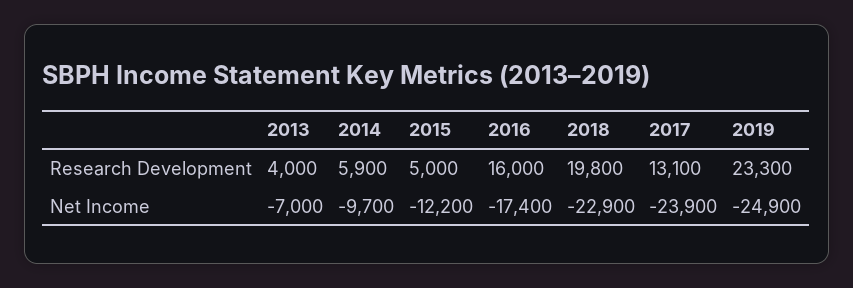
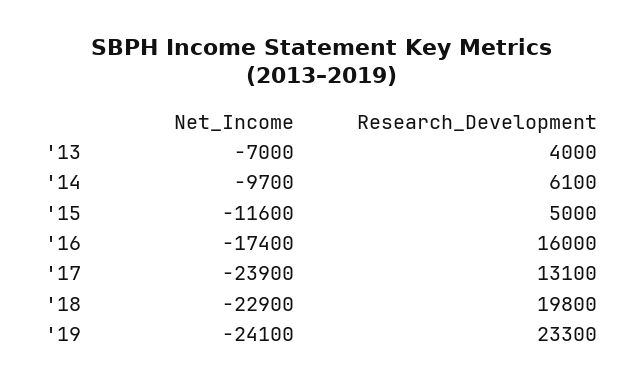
  {
    "2013": {
      "Research Development": 4000,
      "Net Income": -7000
    },
    "2014": {
-     "Research Development": 5900,
+     "Research Development": 6100,
      "Net Income": -9700
    },
    "2015": {
      "Research Development": 5000,
-     "Net Income": -12200
+     "Net Income": -11600
    },
    "2016": {
      "Research Development": 16000,
      "Net Income": -17400
    },
    "2018": {
      "Research Development": 19800,
      "Net Income": -22900
    },
    "2017": {
      "Research Development": 13100,
      "Net Income": -23900
    },
    "2019": {
      "Research Development": 23300,
-     "Net Income": -24900
+     "Net Income": -24100
    }
  }

